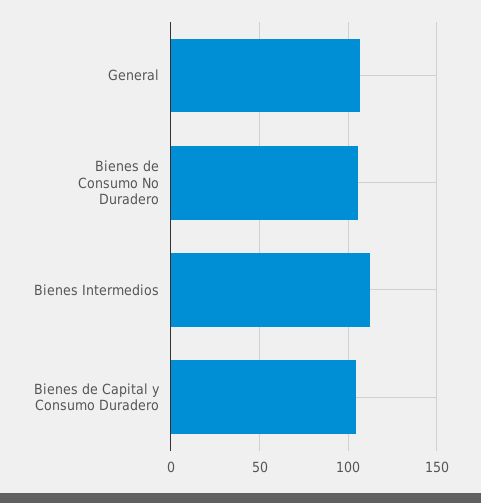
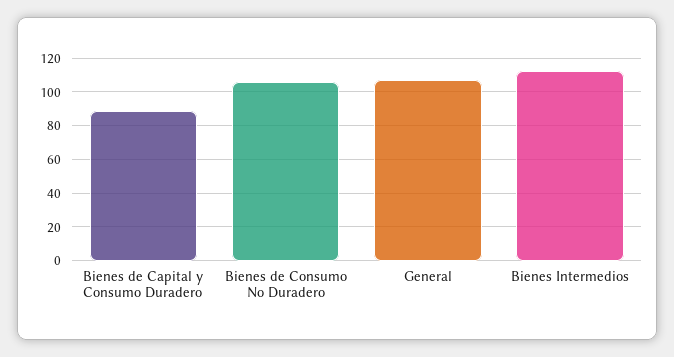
  {
    "General": 105,
    "Bienes de Consumo No Duradero": 105,
    "Bienes Intermedios": 110,
-   "Bienes de Capital y Consumo Duradero": 105
+   "Bienes de Capital y Consumo Duradero": 90
  }

